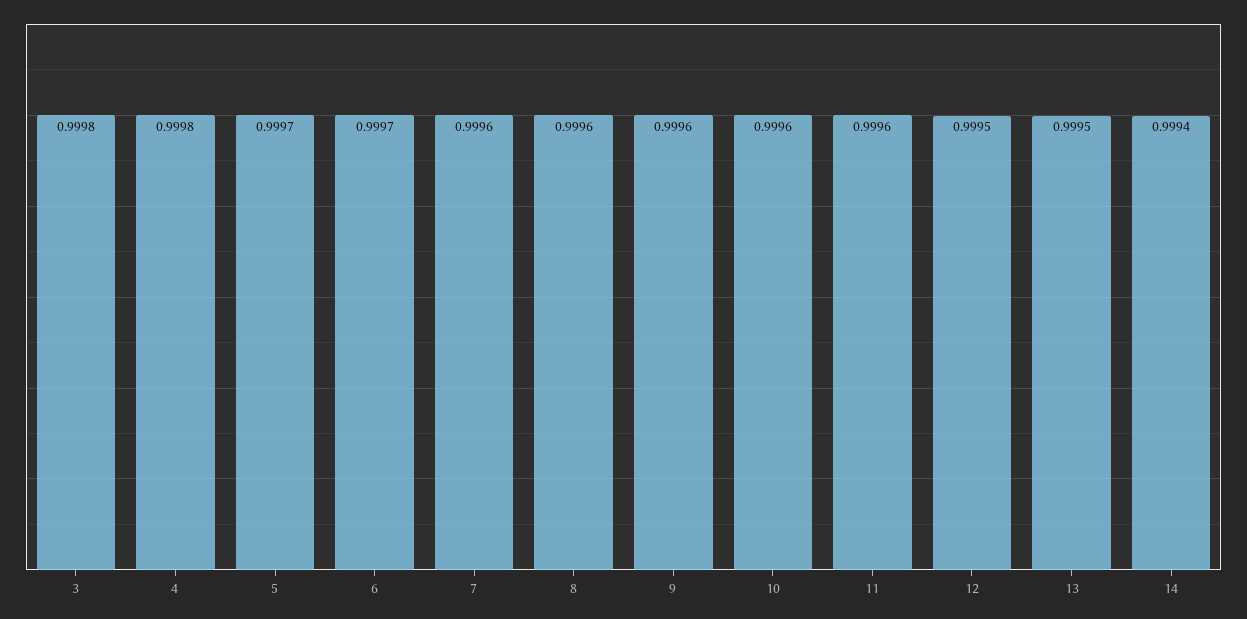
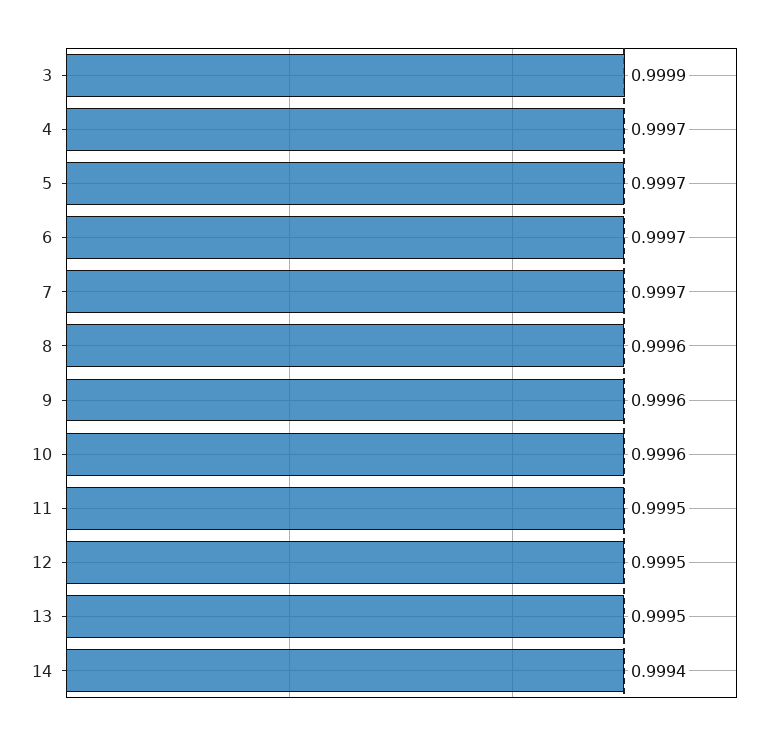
  {
-   "3": 0.9998,
+   "3": 0.9999,
-   "4": 0.9998,
+   "4": 0.9997,
    "5": 0.9997,
    "6": 0.9997,
-   "7": 0.9996,
+   "7": 0.9997,
    "8": 0.9996,
    "9": 0.9996,
    "10": 0.9996,
-   "11": 0.9996,
+   "11": 0.9995,
    "12": 0.9995,
    "13": 0.9995,
    "14": 0.9994
  }

